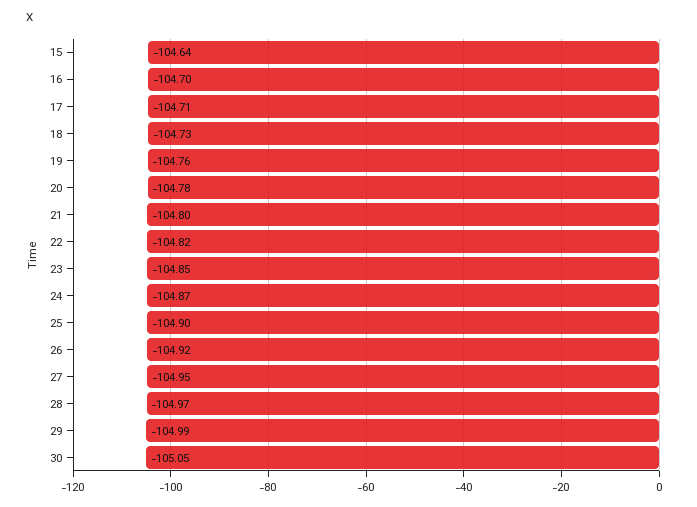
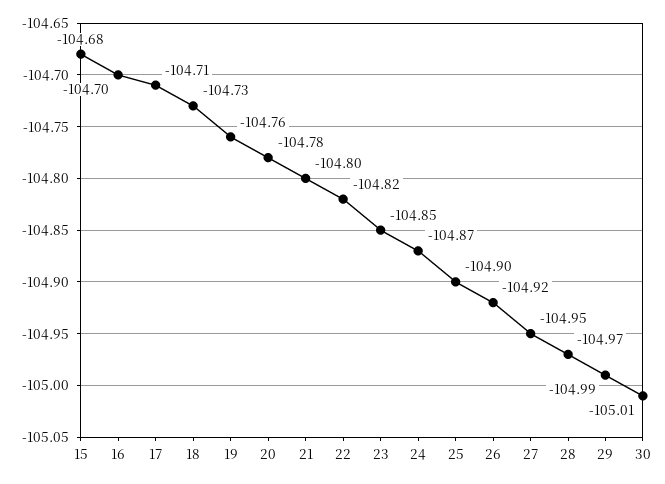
  {
-   "15": -104.64,
+   "15": -104.68,
    "16": -104.7,
    "17": -104.71,
    "18": -104.73,
    "19": -104.76,
    "20": -104.78,
    "21": -104.8,
    "22": -104.82,
    "23": -104.85,
    "24": -104.87,
    "25": -104.9,
    "26": -104.92,
    "27": -104.95,
    "28": -104.97,
    "29": -104.99,
-   "30": -105.05
+   "30": -105.01
  }

